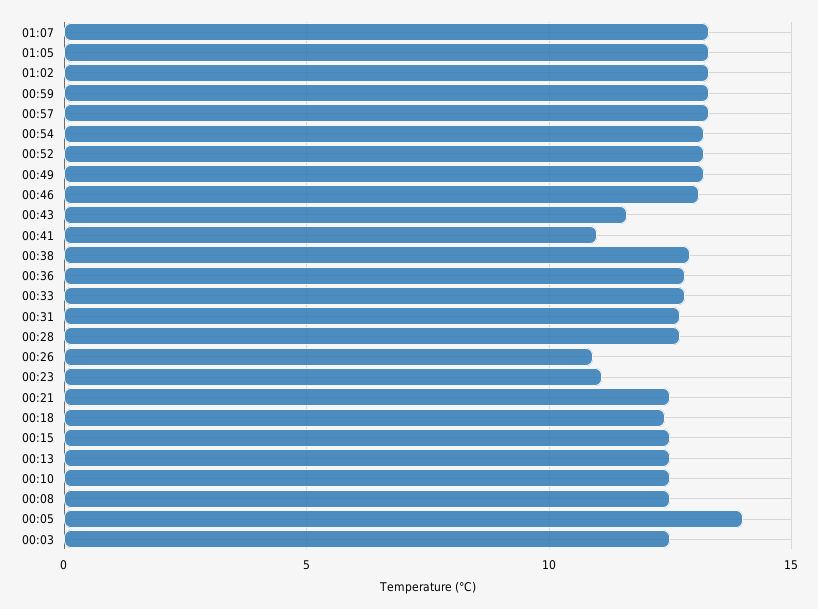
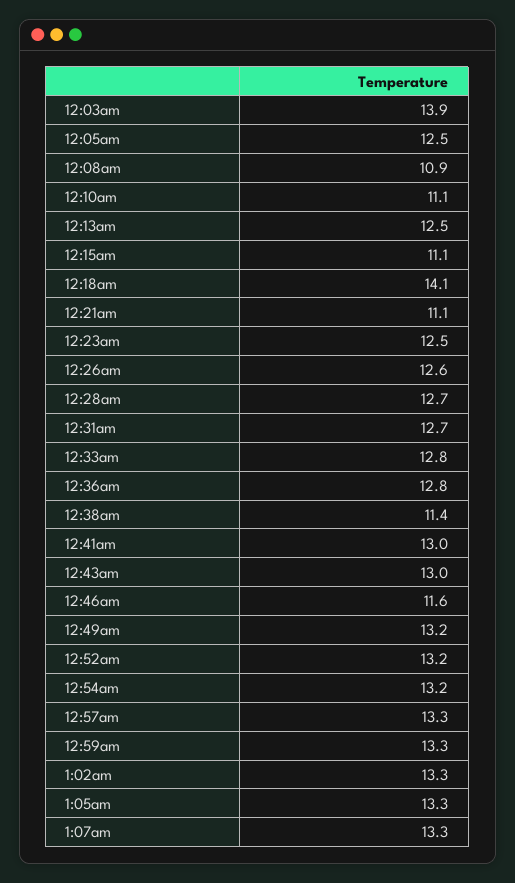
  {
    "01:07": 13.3,
    "01:05": 13.3,
    "01:02": 13.3,
    "00:59": 13.3,
    "00:57": 13.3,
    "00:54": 13.2,
    "00:52": 13.2,
    "00:49": 13.2,
-   "00:46": 13,
+   "00:46": 11.6,
-   "00:43": 11.5,
+   "00:43": 13,
-   "00:41": 11,
+   "00:41": 13,
-   "00:38": 13,
+   "00:38": 11.4,
    "00:36": 12.8,
    "00:33": 12.8,
    "00:31": 12.7,
    "00:28": 12.7,
-   "00:26": 11,
+   "00:26": 12.6,
-   "00:23": 11,
+   "00:23": 12.5,
-   "00:21": 12.5,
+   "00:21": 11.1,
-   "00:18": 12.5,
+   "00:18": 14.1,
-   "00:15": 12.5,
+   "00:15": 11.1,
    "00:13": 12.5,
-   "00:10": 12.5,
+   "00:10": 11.1,
-   "00:08": 12.5,
+   "00:08": 10.9,
-   "00:05": 14,
+   "00:05": 12.5,
-   "00:03": 12.5
+   "00:03": 13.9
  }

